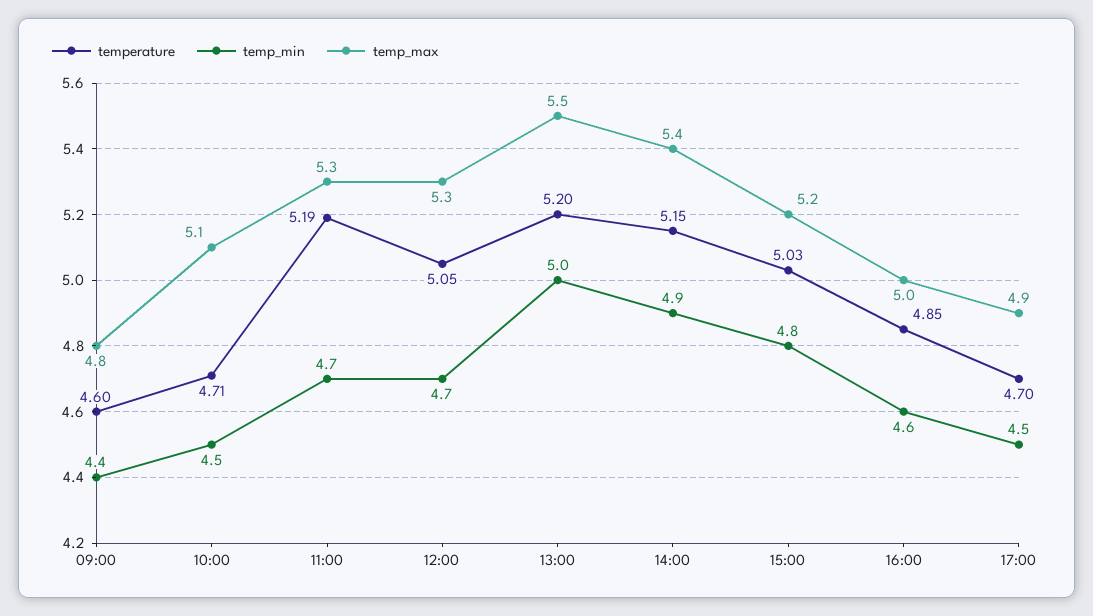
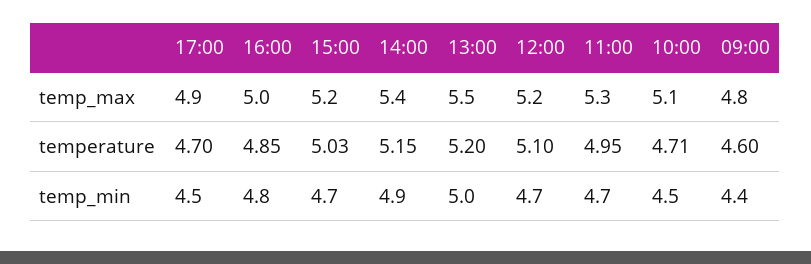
  {
    "temperature": {
      "09:00": 4.6,
      "10:00": 4.71,
-     "11:00": 5.19,
+     "11:00": 4.95,
-     "12:00": 5.05,
+     "12:00": 5.1,
      "13:00": 5.2,
      "14:00": 5.15,
      "15:00": 5.03,
      "16:00": 4.85,
      "17:00": 4.7
    },
    "temp_min": {
      "09:00": 4.4,
      "10:00": 4.5,
      "11:00": 4.7,
      "12:00": 4.7,
      "13:00": 5,
      "14:00": 4.9,
-     "15:00": 4.8,
+     "15:00": 4.7,
-     "16:00": 4.6,
+     "16:00": 4.8,
      "17:00": 4.5
    },
    "temp_max": {
      "09:00": 4.8,
      "10:00": 5.1,
      "11:00": 5.3,
-     "12:00": 5.3,
+     "12:00": 5.2,
      "13:00": 5.5,
      "14:00": 5.4,
      "15:00": 5.2,
      "16:00": 5,
      "17:00": 4.9
    }
  }

